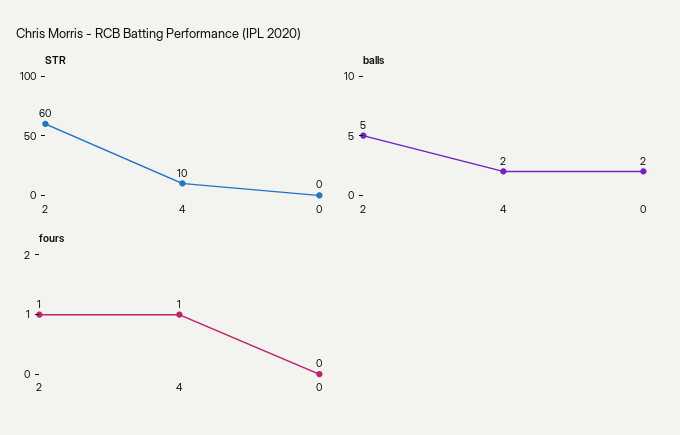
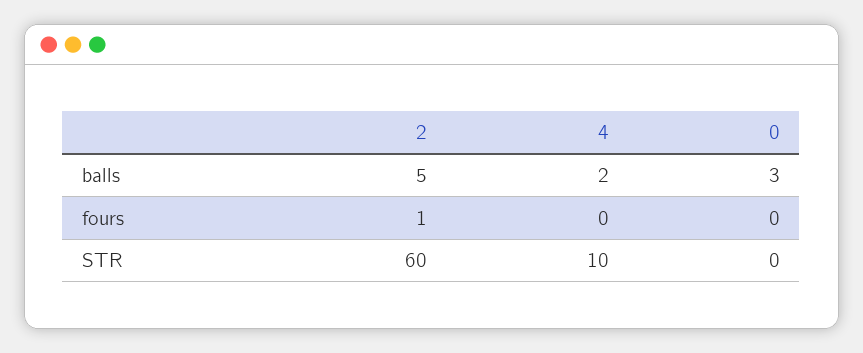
  {
    "STR": {
      "2": 60,
      "4": 10,
      "0": 0
    },
    "balls": {
      "2": 5,
      "4": 2,
-     "0": 2
+     "0": 3
    },
    "fours": {
      "2": 1,
-     "4": 1,
+     "4": 0,
      "0": 0
    }
  }

